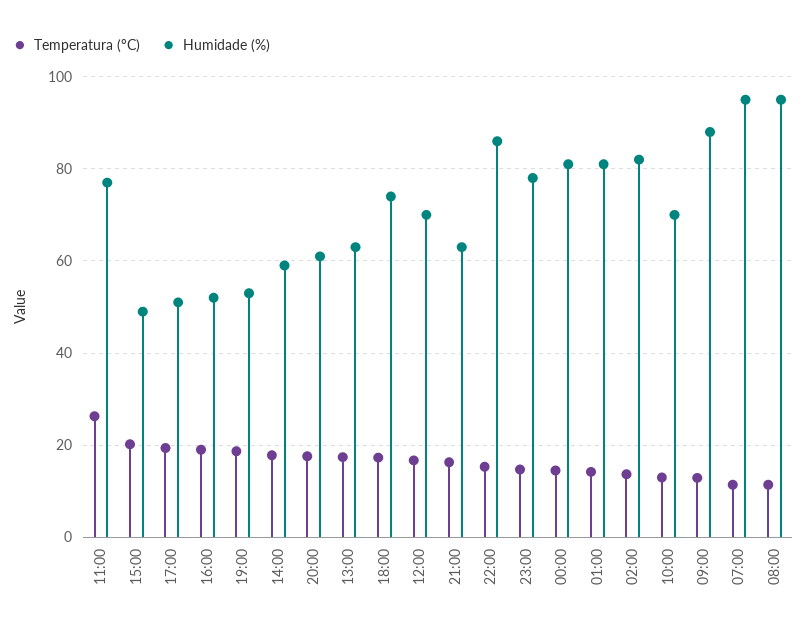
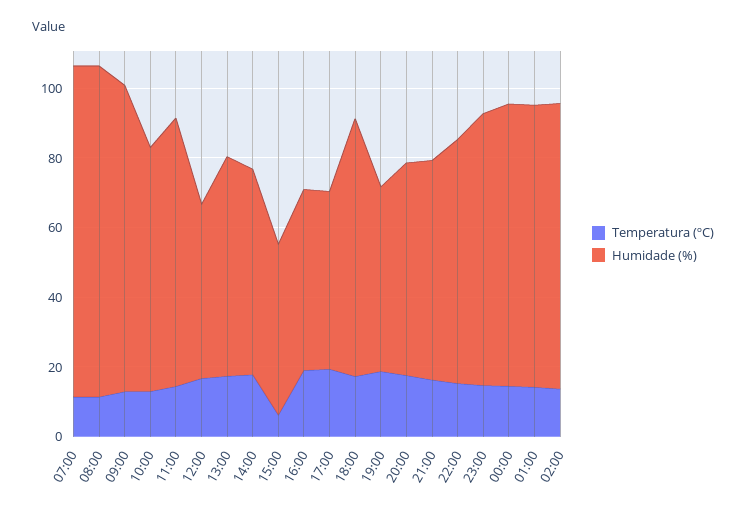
  {
    "Temperatura (ºC)": {
-     "11:00": 26,
+     "11:00": 15,
-     "15:00": 20,
+     "15:00": 5,
      "17:00": 20,
      "16:00": 20,
      "19:00": 18,
      "14:00": 18,
      "20:00": 18,
      "13:00": 18,
      "18:00": 18,
      "12:00": 16,
      "21:00": 16,
      "22:00": 16,
      "23:00": 14,
      "00:00": 14,
      "01:00": 14,
      "02:00": 14,
      "10:00": 14,
      "09:00": 12,
      "07:00": 12,
      "08:00": 12
    },
    "Humidade (%)": {
      "11:00": 78,
      "15:00": 50,
      "17:00": 52,
      "16:00": 52,
      "19:00": 54,
      "14:00": 60,
      "20:00": 62,
      "13:00": 64,
      "18:00": 74,
-     "12:00": 70,
+     "12:00": 50,
      "21:00": 64,
-     "22:00": 86,
+     "22:00": 70,
      "23:00": 78,
      "00:00": 82,
      "01:00": 82,
      "02:00": 82,
      "10:00": 70,
      "09:00": 88,
      "07:00": 96,
      "08:00": 96
    }
  }

